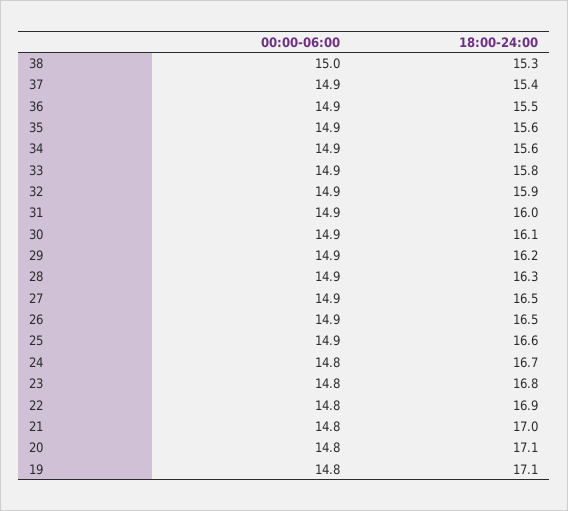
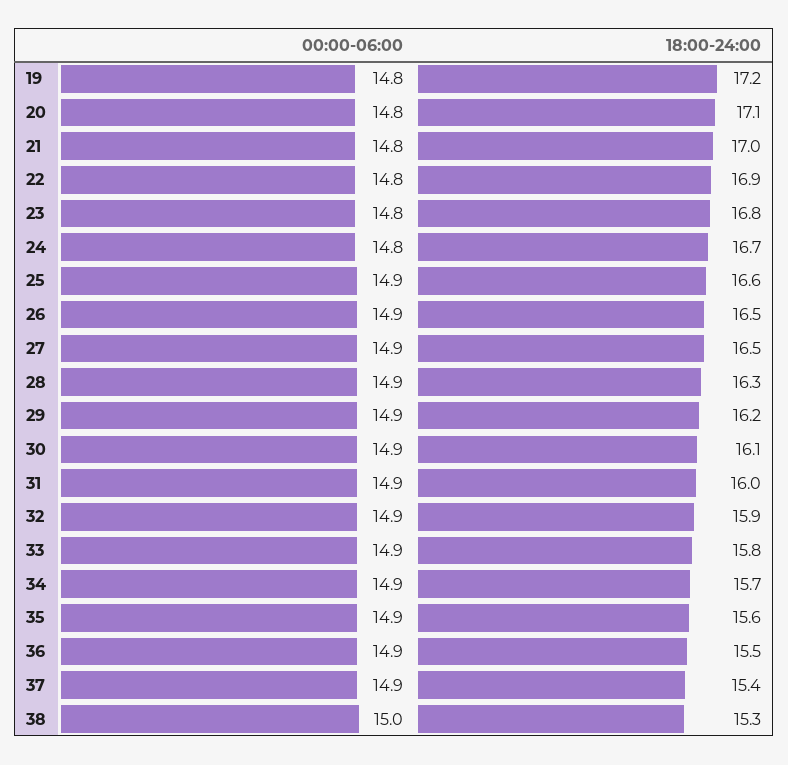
  {
    "00:00-06:00": {
      "38": 15,
      "37": 14.9,
      "36": 14.9,
      "35": 14.9,
      "34": 14.9,
      "33": 14.9,
      "32": 14.9,
      "31": 14.9,
      "30": 14.9,
      "29": 14.9,
      "28": 14.9,
      "27": 14.9,
      "26": 14.9,
      "25": 14.9,
      "24": 14.8,
      "23": 14.8,
      "22": 14.8,
      "21": 14.8,
      "20": 14.8,
      "19": 14.8
    },
    "18:00-24:00": {
      "38": 15.3,
      "37": 15.4,
      "36": 15.5,
      "35": 15.6,
-     "34": 15.6,
+     "34": 15.7,
      "33": 15.8,
      "32": 15.9,
      "31": 16,
      "30": 16.1,
      "29": 16.2,
      "28": 16.3,
      "27": 16.5,
      "26": 16.5,
      "25": 16.6,
      "24": 16.7,
      "23": 16.8,
      "22": 16.9,
      "21": 17,
      "20": 17.1,
-     "19": 17.1
+     "19": 17.2
    }
  }

